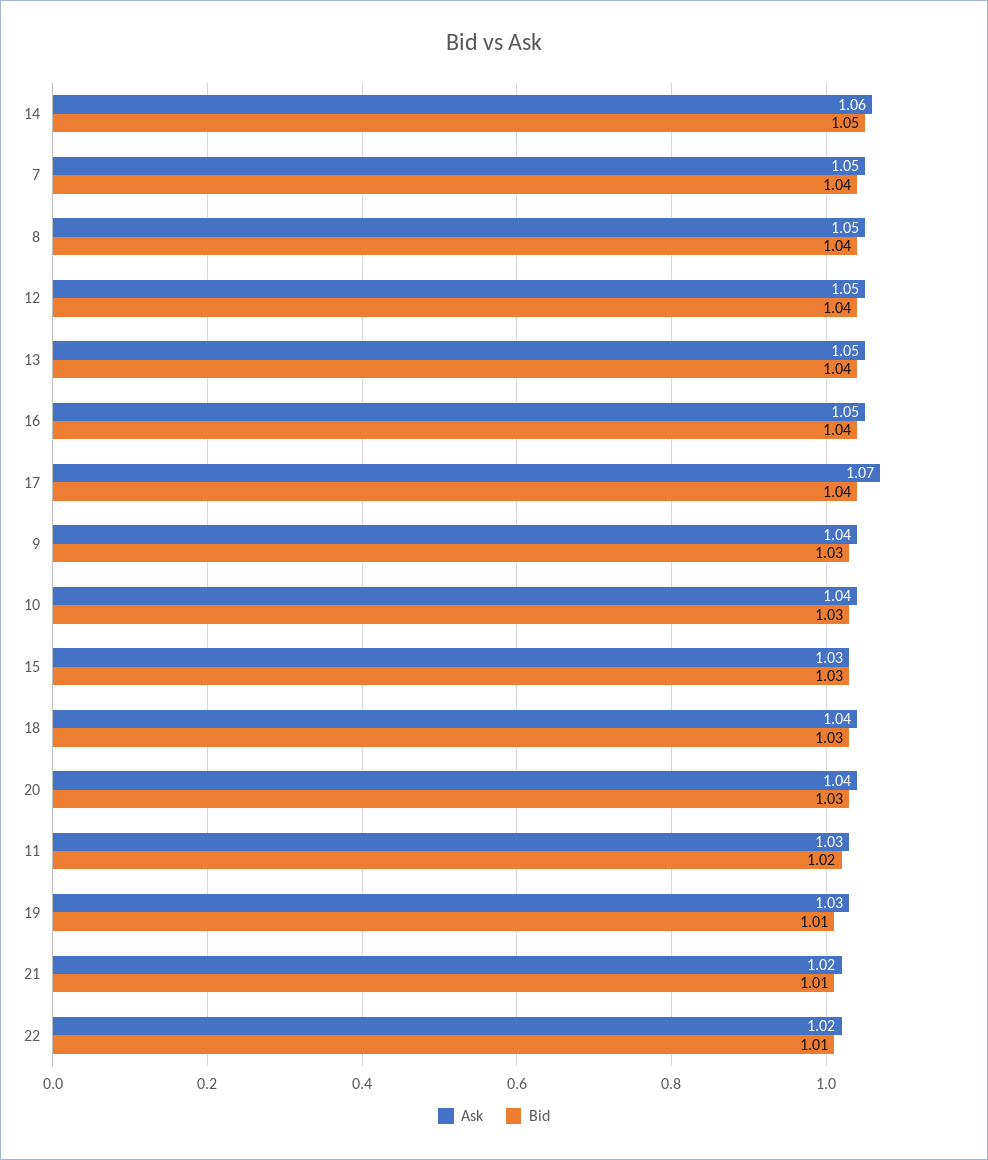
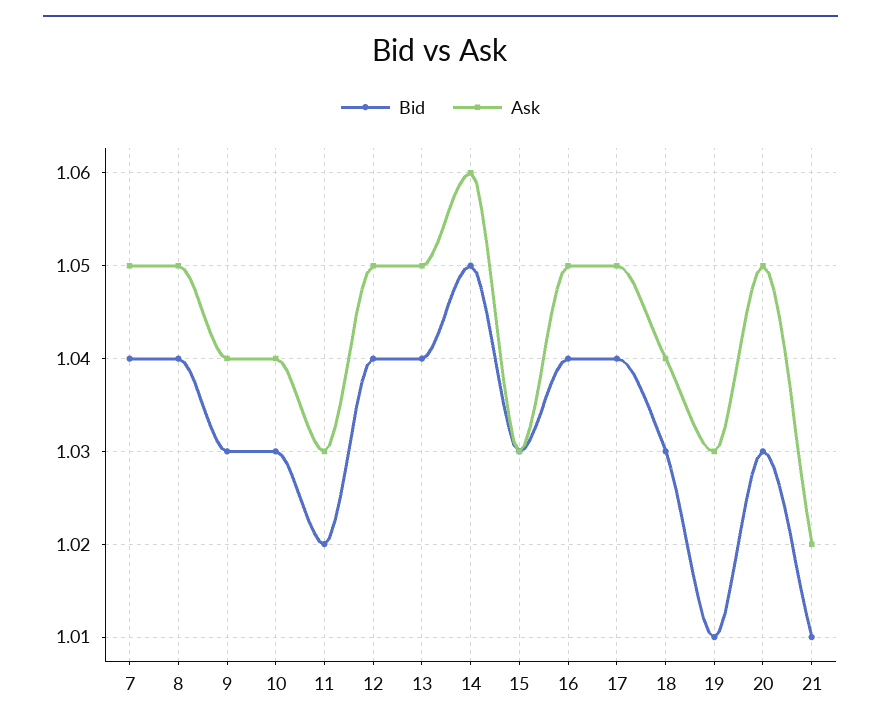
  {
    "Ask": {
      "14": 1.06,
      "7": 1.05,
      "8": 1.05,
      "12": 1.05,
      "13": 1.05,
      "16": 1.05,
-     "17": 1.07,
+     "17": 1.05,
      "9": 1.04,
      "10": 1.04,
      "15": 1.03,
      "18": 1.04,
-     "20": 1.04,
+     "20": 1.05,
      "11": 1.03,
      "19": 1.03,
-     "21": 1.02,
+     "21": 1.02
-     "22": 1.02
    },
    "Bid": {
      "14": 1.05,
      "7": 1.04,
      "8": 1.04,
      "12": 1.04,
      "13": 1.04,
      "16": 1.04,
      "17": 1.04,
      "9": 1.03,
      "10": 1.03,
      "15": 1.03,
      "18": 1.03,
      "20": 1.03,
      "11": 1.02,
      "19": 1.01,
-     "21": 1.01,
+     "21": 1.01
-     "22": 1.01
    }
  }

